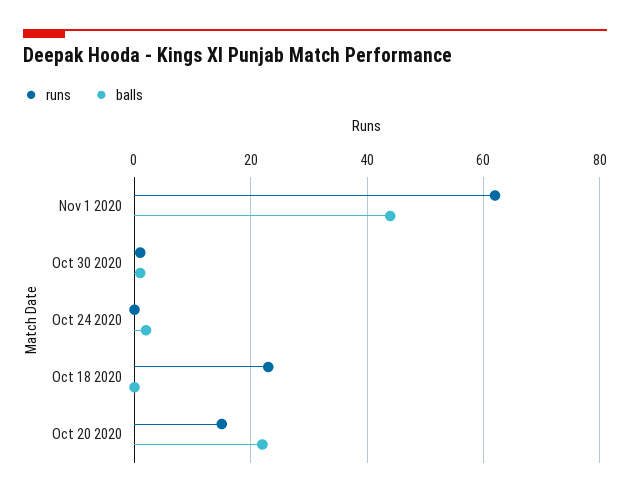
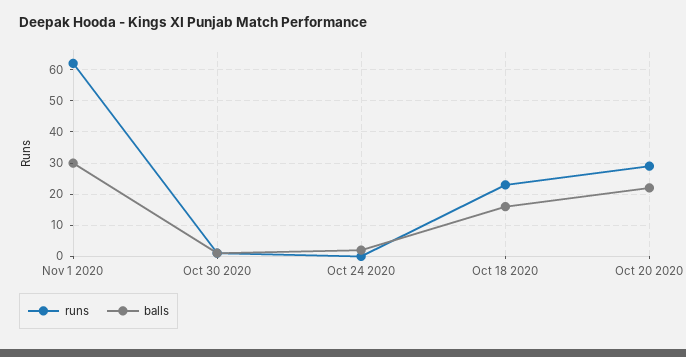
  {
    "runs": {
      "Nov 1 2020": 60,
      "Oct 30 2020": 0,
      "Oct 24 2020": 0,
      "Oct 18 2020": 25,
-     "Oct 20 2020": 15
+     "Oct 20 2020": 30
    },
    "balls": {
-     "Nov 1 2020": 45,
+     "Nov 1 2020": 30,
      "Oct 30 2020": 0,
      "Oct 24 2020": 0,
-     "Oct 18 2020": 0,
+     "Oct 18 2020": 15,
      "Oct 20 2020": 20
    }
  }

